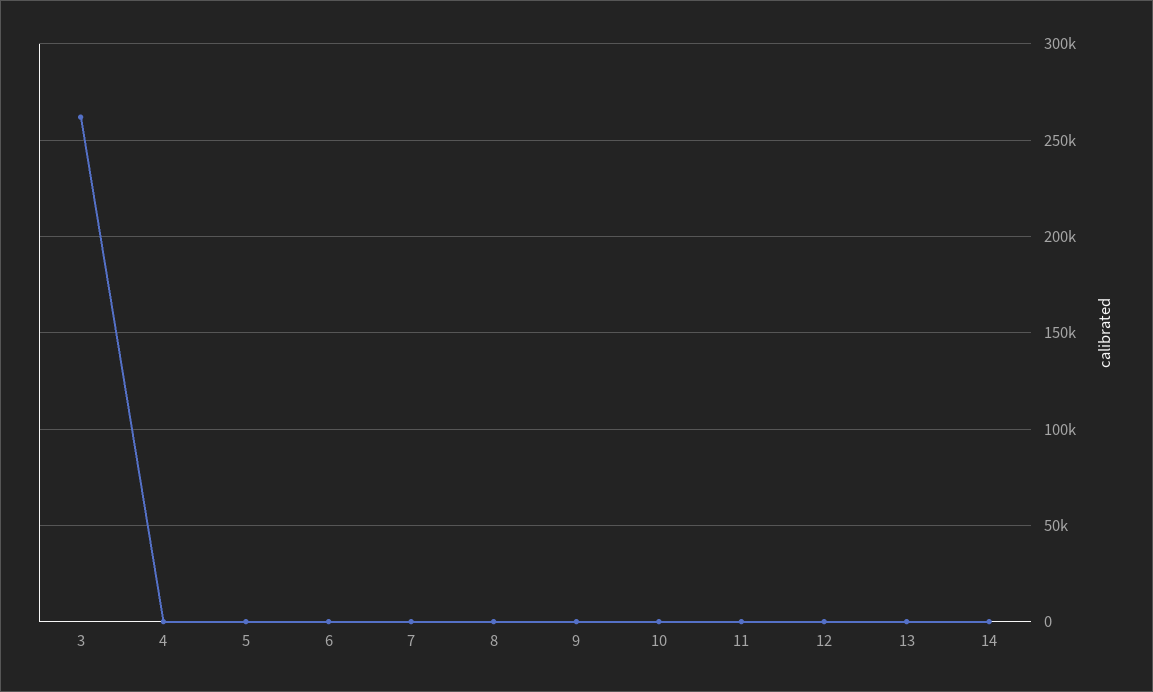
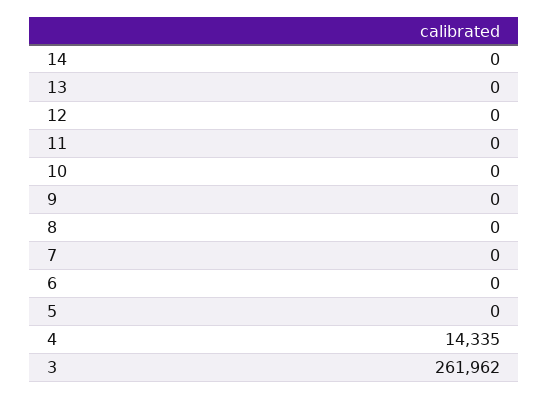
  {
    "3": 261962,
-   "4": 0,
+   "4": 14335,
    "5": 0,
    "6": 0,
    "7": 0,
    "8": 0,
    "9": 0,
    "10": 0,
    "11": 0,
    "12": 0,
    "13": 0,
    "14": 0
  }

